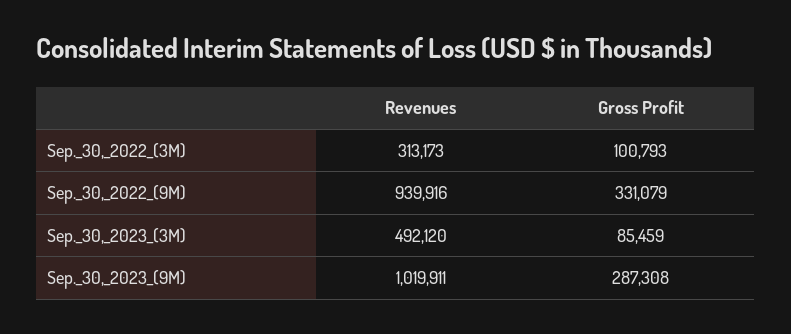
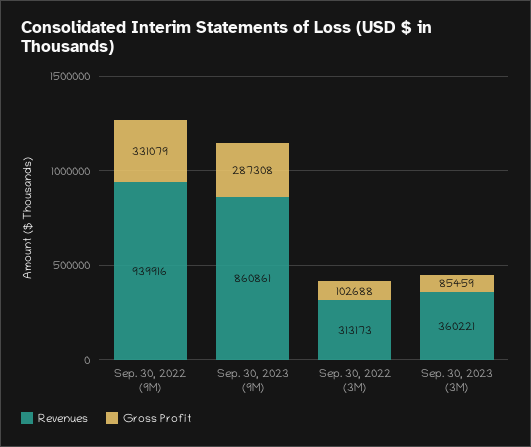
  {
    "Revenues": {
      "Sep._30,_2022_(3M)": 313173,
      "Sep._30,_2022_(9M)": 939916,
-     "Sep._30,_2023_(3M)": 492120,
+     "Sep._30,_2023_(3M)": 360221,
-     "Sep._30,_2023_(9M)": 1019911
+     "Sep._30,_2023_(9M)": 860861
    },
    "Gross Profit": {
-     "Sep._30,_2022_(3M)": 100793,
+     "Sep._30,_2022_(3M)": 102688,
      "Sep._30,_2022_(9M)": 331079,
      "Sep._30,_2023_(3M)": 85459,
      "Sep._30,_2023_(9M)": 287308
    }
  }

